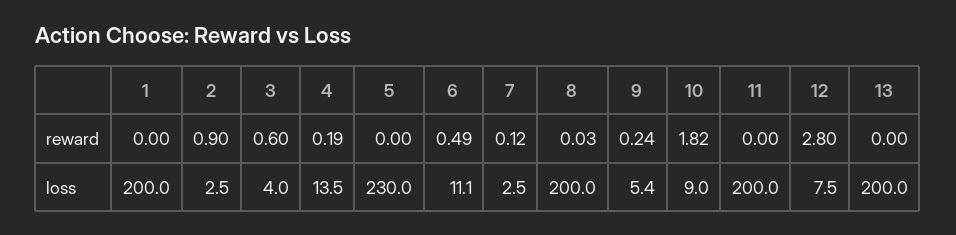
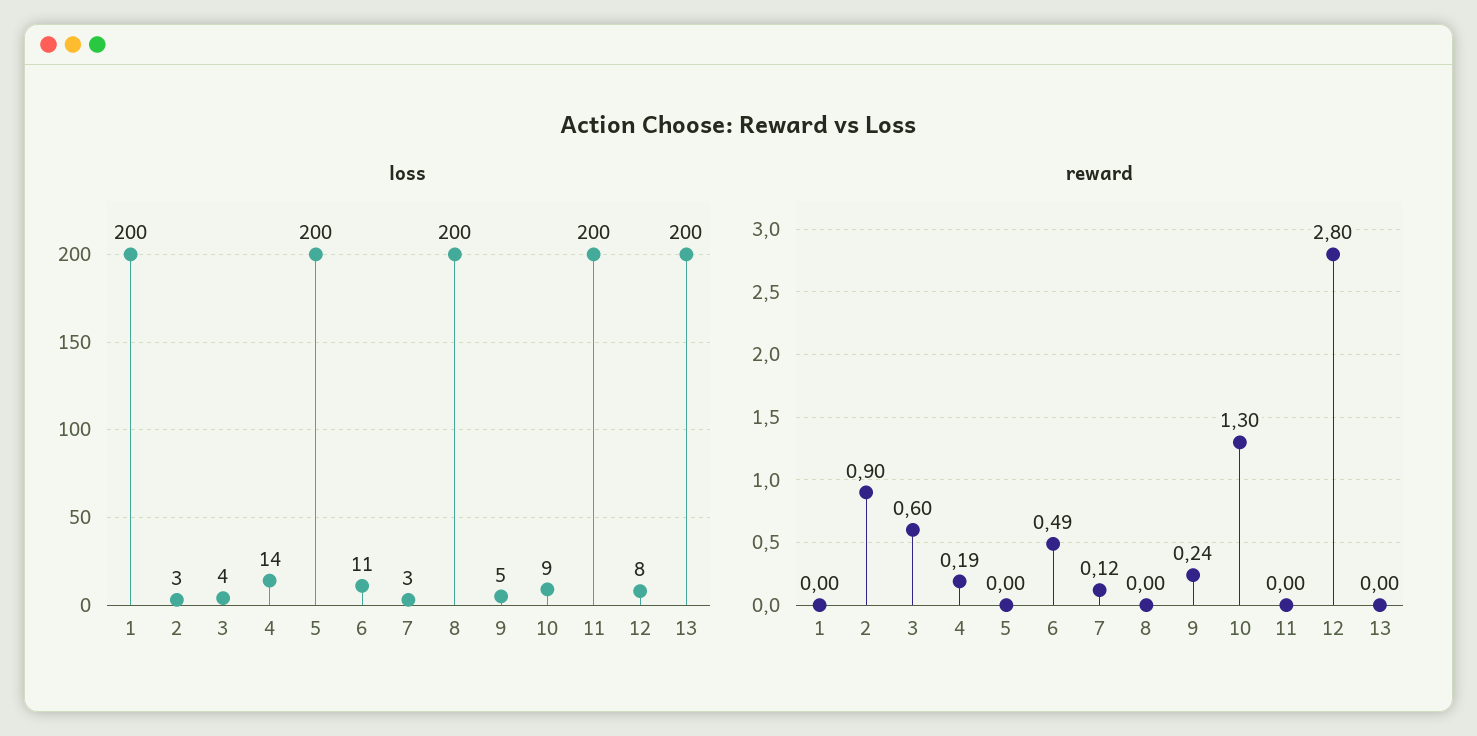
  {
    "reward": {
      "1": 0,
      "2": 0.9,
      "3": 0.6,
      "4": 0.19,
      "5": 0,
      "6": 0.49,
      "7": 0.12,
-     "8": 0.03,
+     "8": 0,
      "9": 0.24,
-     "10": 1.82,
+     "10": 1.3,
      "11": 0,
      "12": 2.8,
      "13": 0
    },
    "loss": {
      "1": 200,
      "2": 2.5,
      "3": 4,
      "4": 13.5,
-     "5": 230,
+     "5": 200,
      "6": 11.1,
      "7": 2.5,
      "8": 200,
      "9": 5.4,
      "10": 9,
      "11": 200,
      "12": 7.5,
      "13": 200
    }
  }

